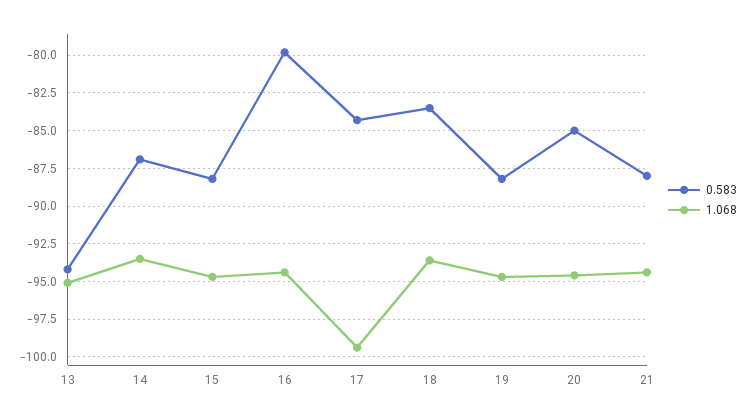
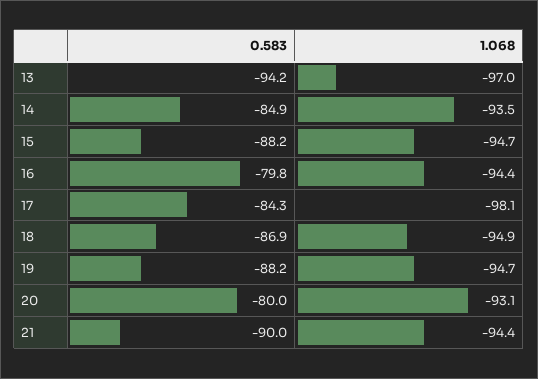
  {
    "0.583": {
      "13": -94.2,
-     "14": -87,
+     "14": -84.9,
      "15": -88.2,
      "16": -79.8,
      "17": -84.3,
-     "18": -83.5,
+     "18": -86.9,
      "19": -88.2,
-     "20": -85,
+     "20": -80,
-     "21": -88
+     "21": -90
    },
    "1.068": {
-     "13": -95,
+     "13": -97,
      "14": -93.5,
      "15": -94.7,
      "16": -94.4,
-     "17": -99.5,
+     "17": -98.1,
-     "18": -93.5,
+     "18": -94.9,
      "19": -94.7,
-     "20": -94.5,
+     "20": -93.1,
      "21": -94.4
    }
  }

